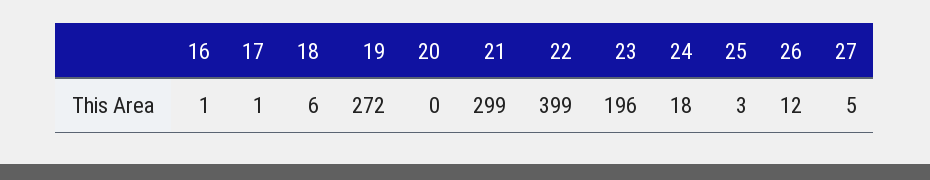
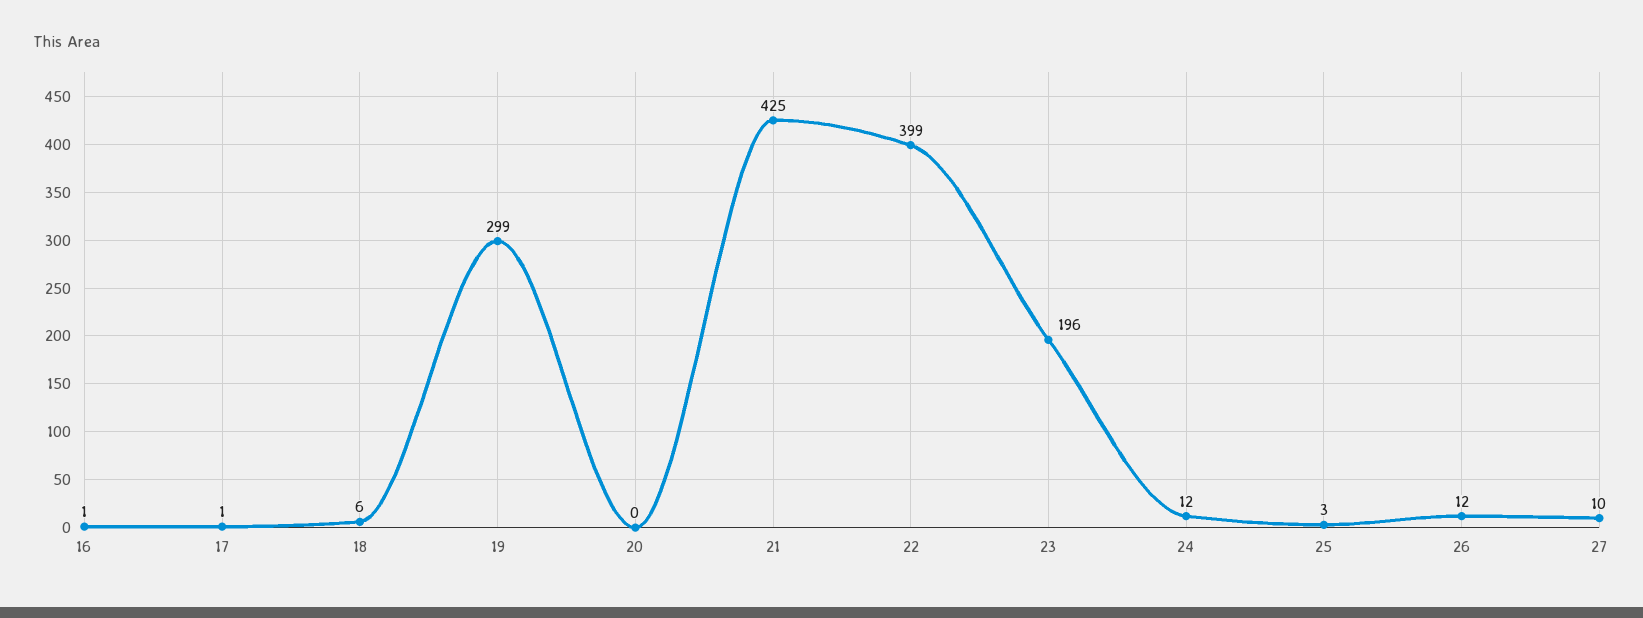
  {
    "16": 1,
    "17": 1,
    "18": 6,
-   "19": 272,
+   "19": 299,
    "20": 0,
-   "21": 299,
+   "21": 425,
    "22": 399,
    "23": 196,
-   "24": 18,
+   "24": 12,
    "25": 3,
    "26": 12,
-   "27": 5
+   "27": 10
  }

